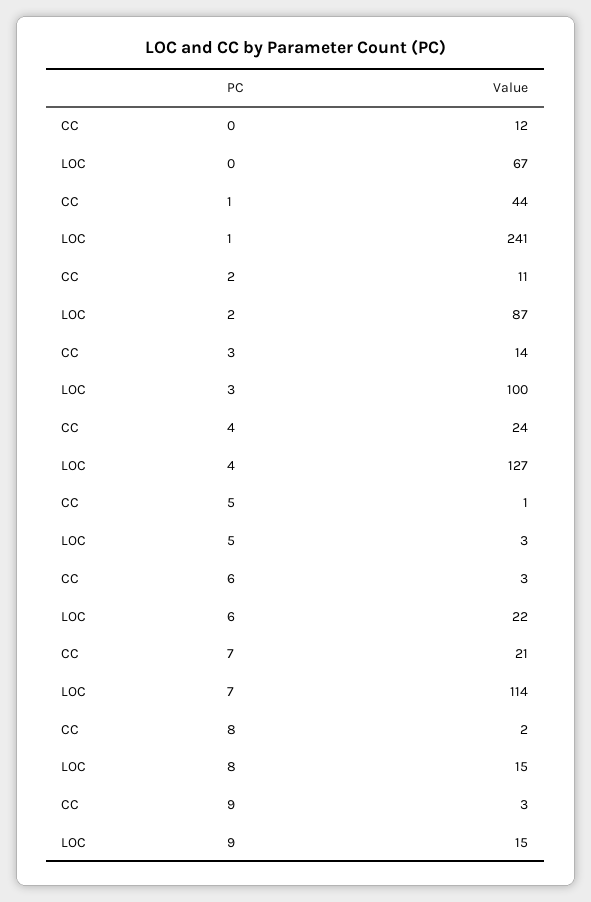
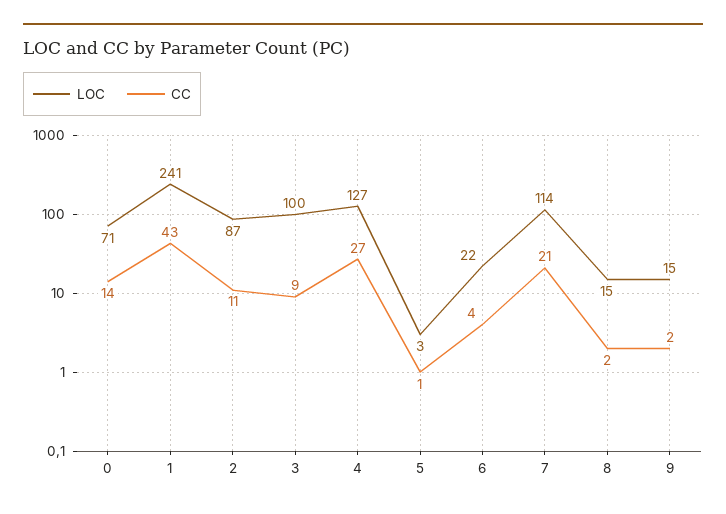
  {
    "CC": {
-     "0": 12,
+     "0": 14,
-     "1": 44,
+     "1": 43,
      "2": 11,
-     "3": 14,
+     "3": 9,
-     "4": 24,
+     "4": 27,
      "5": 1,
-     "6": 3,
+     "6": 4,
      "7": 21,
      "8": 2,
-     "9": 3
+     "9": 2
    },
    "LOC": {
-     "0": 67,
+     "0": 71,
      "1": 241,
      "2": 87,
      "3": 100,
      "4": 127,
      "5": 3,
      "6": 22,
      "7": 114,
      "8": 15,
      "9": 15
    }
  }

